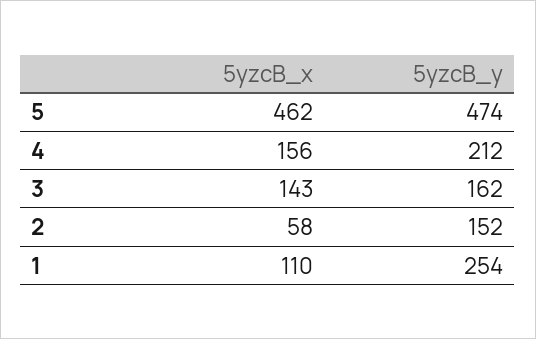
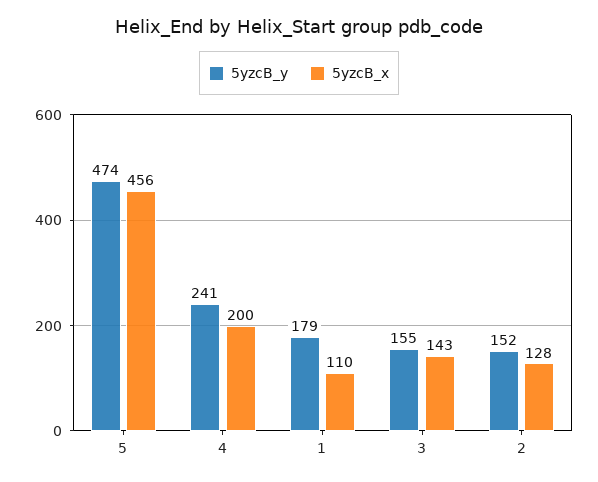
  {
    "5yzcB_x": {
-     "5": 462,
+     "5": 456,
-     "4": 156,
+     "4": 200,
      "3": 143,
-     "2": 58,
+     "2": 128,
      "1": 110
    },
    "5yzcB_y": {
      "5": 474,
-     "4": 212,
+     "4": 241,
-     "3": 162,
+     "3": 155,
      "2": 152,
-     "1": 254
+     "1": 179
    }
  }

